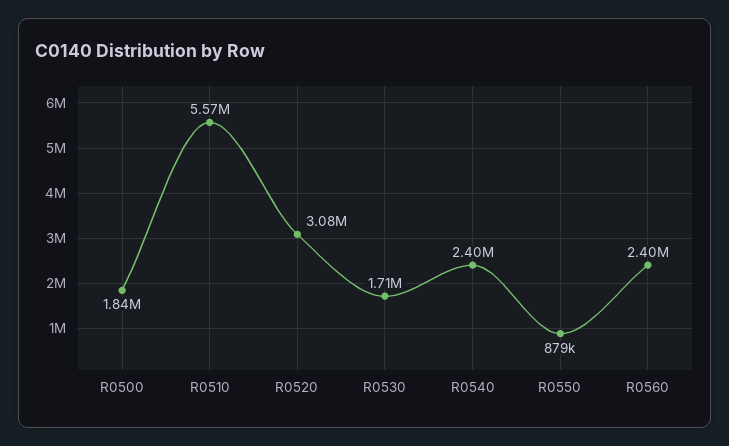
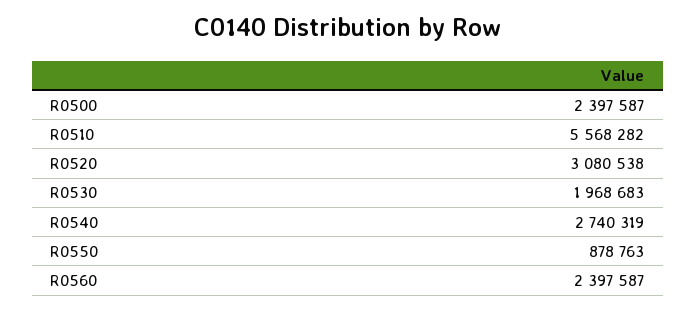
  {
-   "R0500": 1840000,
+   "R0500": 2397587,
    "R0510": 5568282,
    "R0520": 3080538,
-   "R0530": 1710000,
+   "R0530": 1968683,
-   "R0540": 2400000,
+   "R0540": 2740319,
    "R0550": 878763,
    "R0560": 2397587
  }

